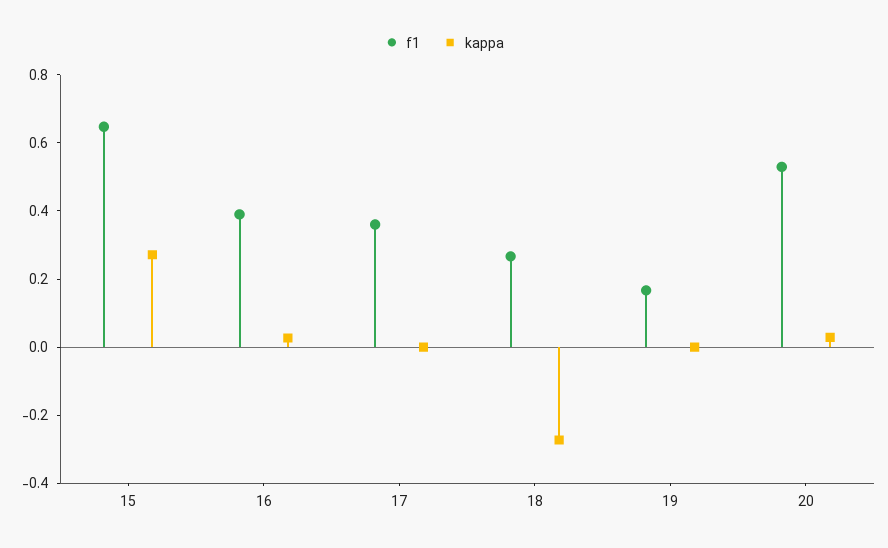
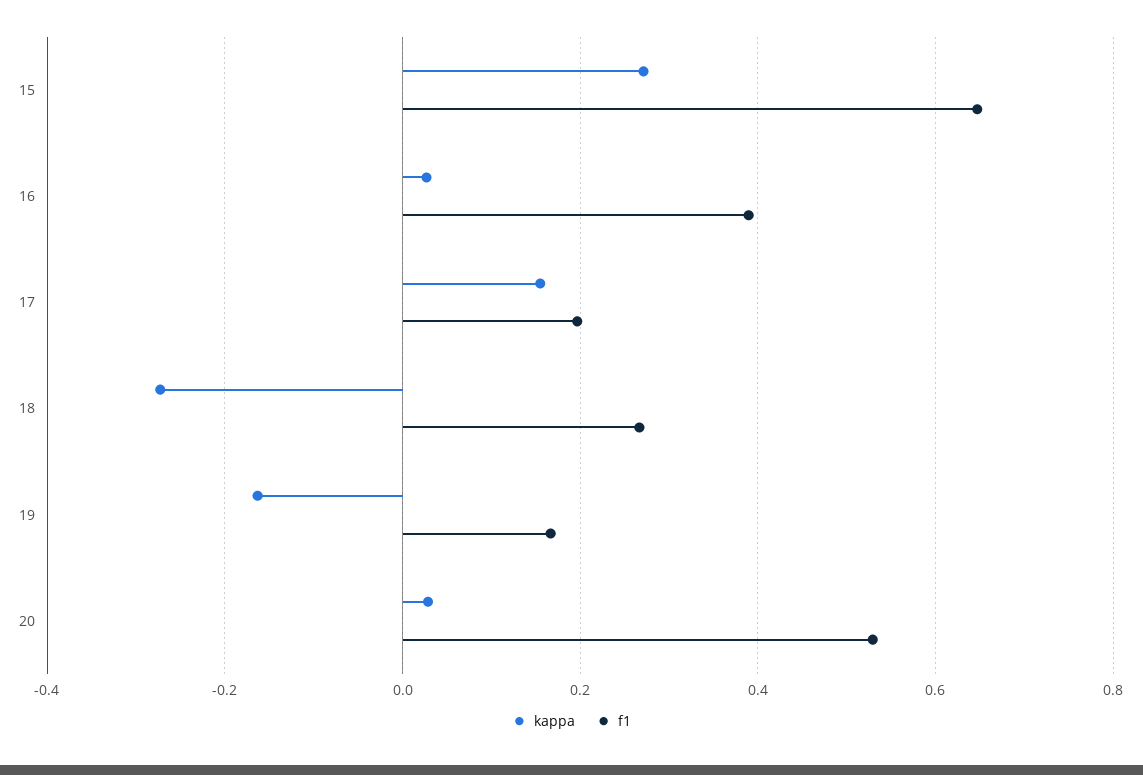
  {
    "f1": {
      "15": 0.64,
      "16": 0.38,
-     "17": 0.35,
+     "17": 0.2,
      "18": 0.26,
      "19": 0.16,
      "20": 0.52
    },
    "kappa": {
      "15": 0.28,
      "16": 0.02,
-     "17": 0,
+     "17": 0.16,
      "18": -0.28,
-     "19": 0,
+     "19": -0.16,
      "20": 0.02
    }
  }

